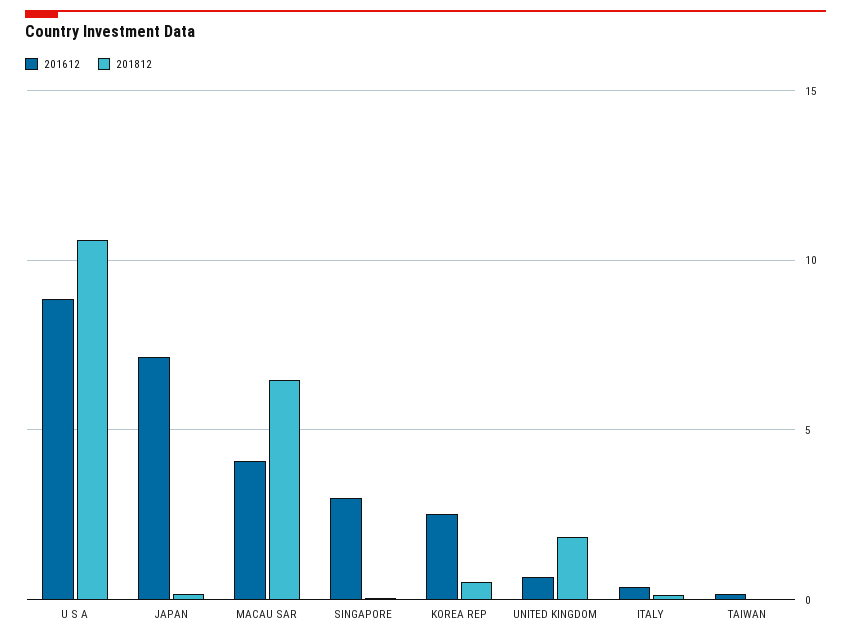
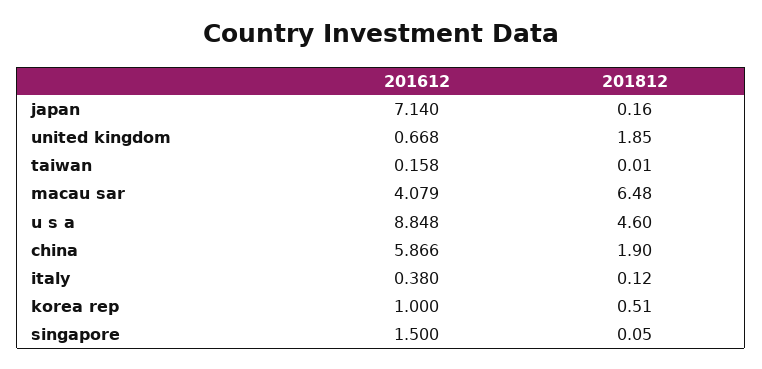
  {
    "201612": {
      "U S A": 8.848,
      "JAPAN": 7.14,
      "MACAU SAR": 4.079,
-     "SINGAPORE": 3,
+     "SINGAPORE": 1.5,
-     "KOREA REP": 2.5,
+     "KOREA REP": 1,
      "UNITED KINGDOM": 0.668,
      "ITALY": 0.38,
-     "TAIWAN": 0.158
+     "TAIWAN": 0.158,
+     "china": 5.866
    },
    "201812": {
-     "U S A": 10.5,
+     "U S A": 4.6,
      "JAPAN": 0.16,
      "MACAU SAR": 6.48,
      "SINGAPORE": 0.05,
      "KOREA REP": 0.51,
      "UNITED KINGDOM": 1.85,
      "ITALY": 0.12,
-     "TAIWAN": 0.01
+     "TAIWAN": 0.01,
+     "china": 1.9
    }
  }

